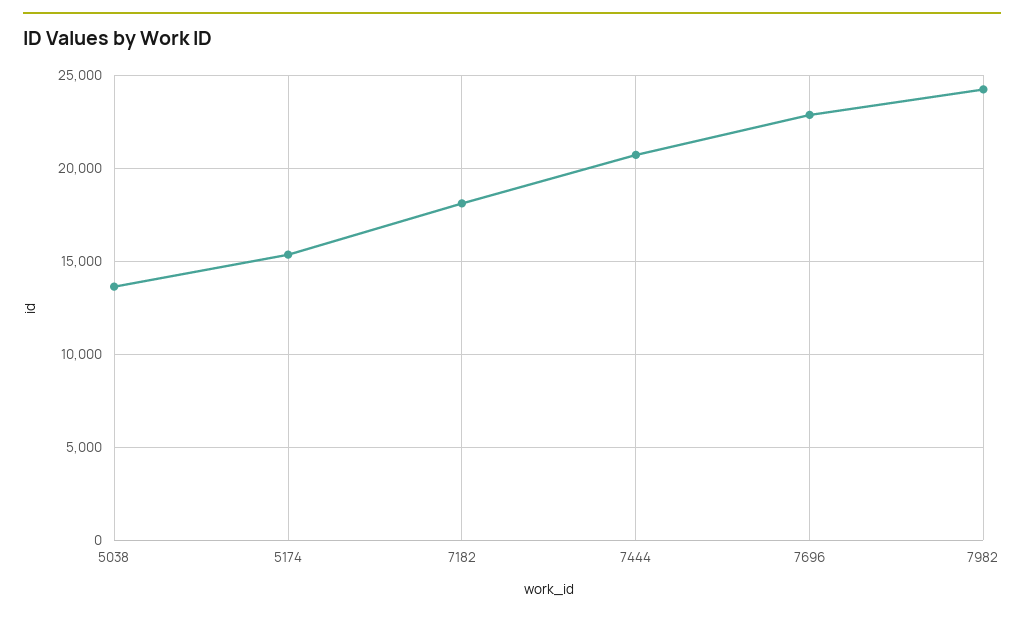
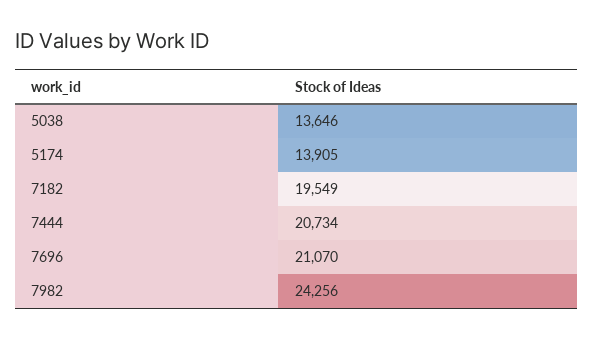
  {
    "5038": 13646,
-   "5174": 15500,
+   "5174": 13905,
-   "7182": 18000,
+   "7182": 19549,
    "7444": 20734,
-   "7696": 23000,
+   "7696": 21070,
    "7982": 24256
  }

